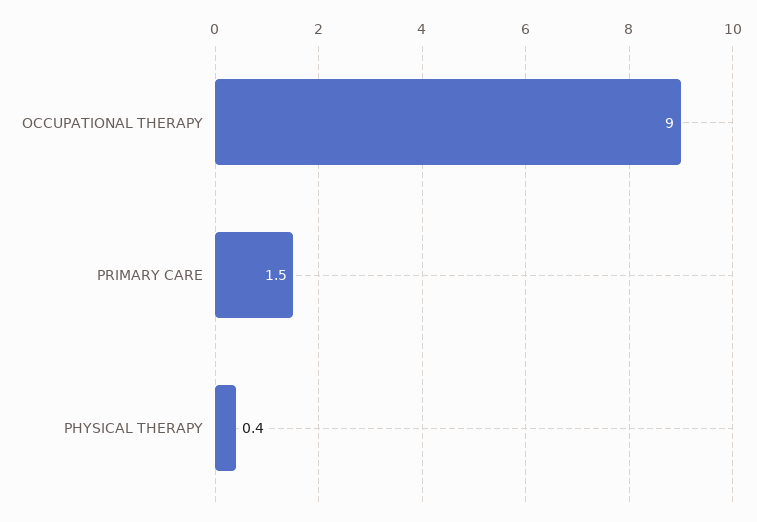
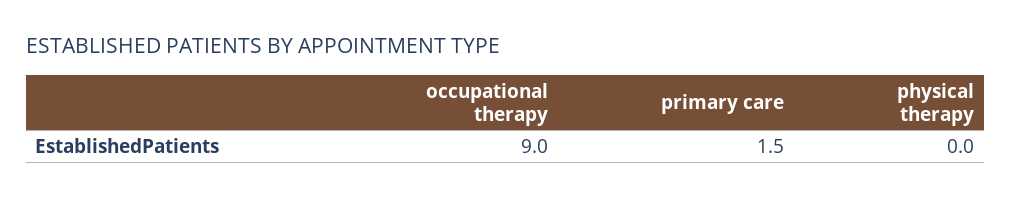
  {
    "OCCUPATIONAL THERAPY": 9,
    "PRIMARY CARE": 1.5,
-   "PHYSICAL THERAPY": 0.4
+   "PHYSICAL THERAPY": 0
  }

